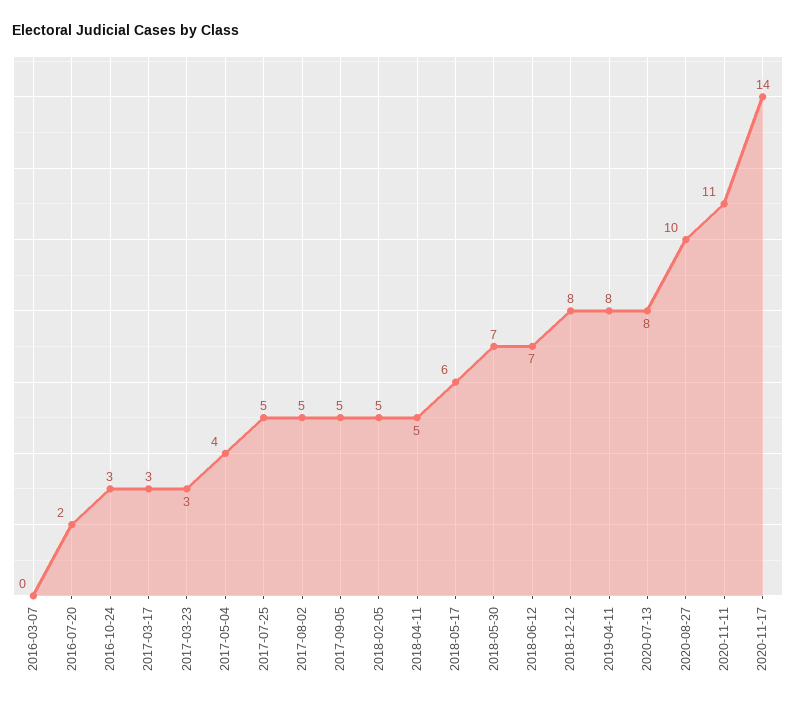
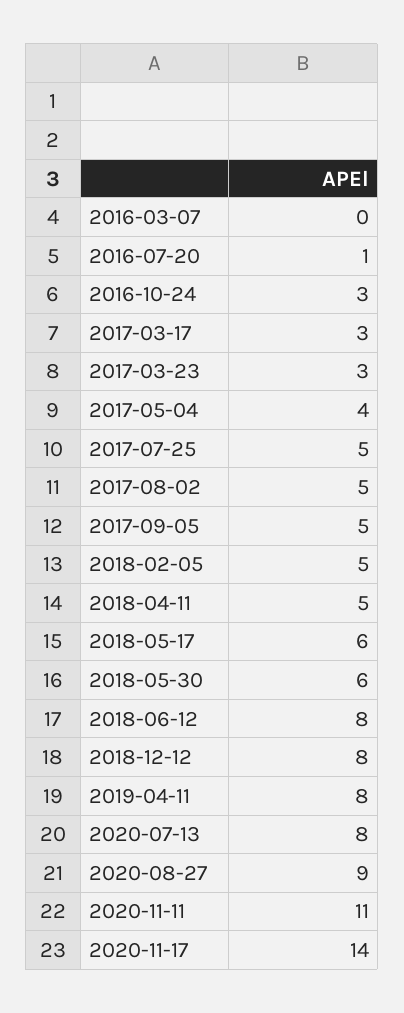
  {
    "2016-03-07": 0,
-   "2016-07-20": 2,
+   "2016-07-20": 1,
    "2016-10-24": 3,
    "2017-03-17": 3,
    "2017-03-23": 3,
    "2017-05-04": 4,
    "2017-07-25": 5,
    "2017-08-02": 5,
    "2017-09-05": 5,
    "2018-02-05": 5,
    "2018-04-11": 5,
    "2018-05-17": 6,
-   "2018-05-30": 7,
+   "2018-05-30": 6,
-   "2018-06-12": 7,
+   "2018-06-12": 8,
    "2018-12-12": 8,
    "2019-04-11": 8,
    "2020-07-13": 8,
-   "2020-08-27": 10,
+   "2020-08-27": 9,
    "2020-11-11": 11,
    "2020-11-17": 14
  }

